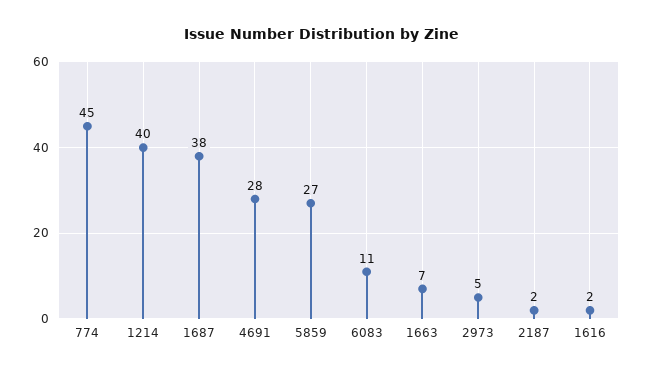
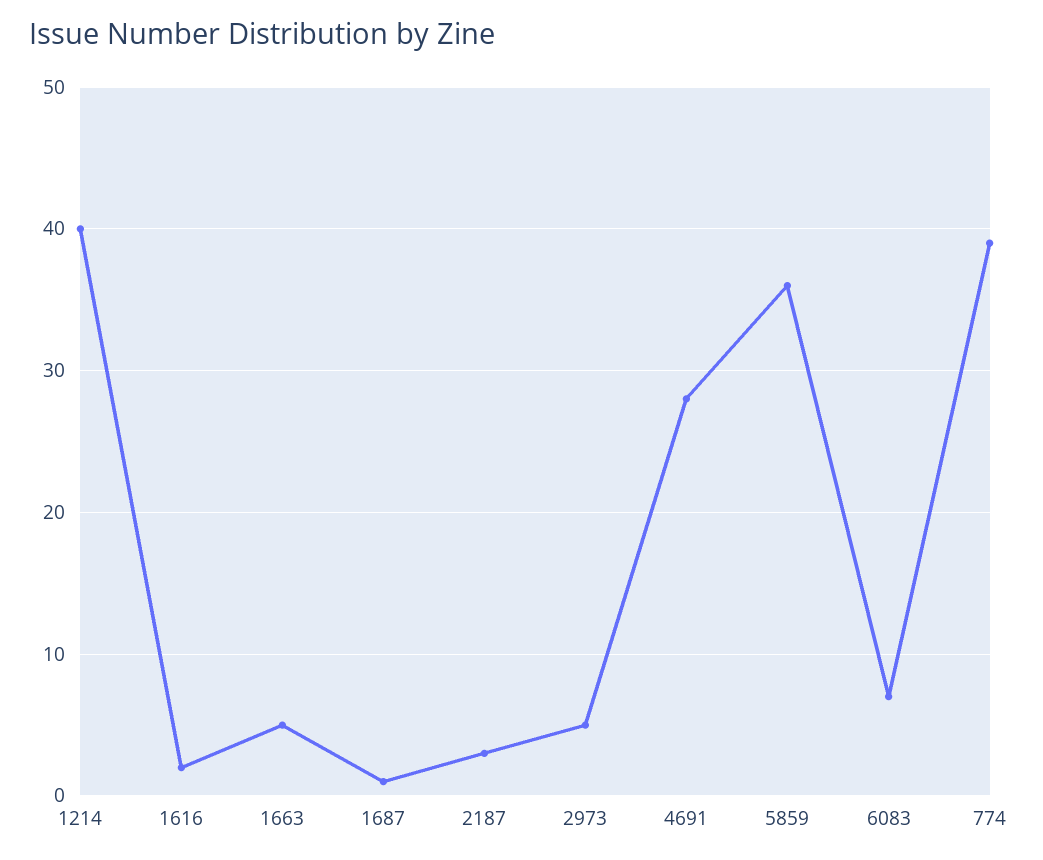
  {
-   "774": 45,
+   "774": 39,
    "1214": 40,
-   "1687": 38,
+   "1687": 1,
    "4691": 28,
-   "5859": 27,
+   "5859": 36,
-   "6083": 11,
+   "6083": 7,
-   "1663": 7,
+   "1663": 5,
    "2973": 5,
-   "2187": 2,
+   "2187": 3,
    "1616": 2
  }

